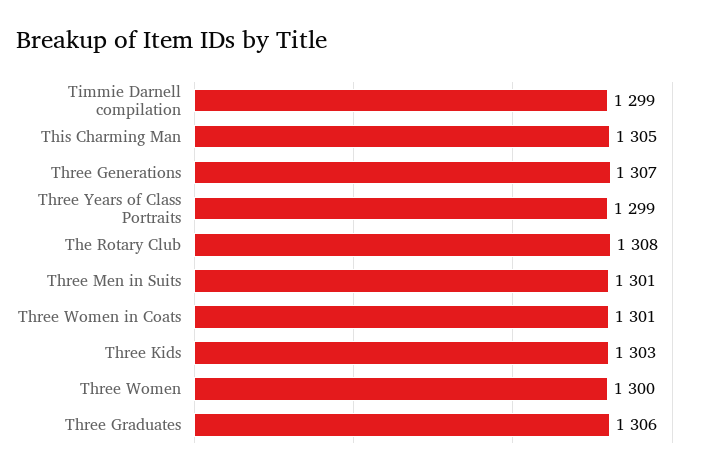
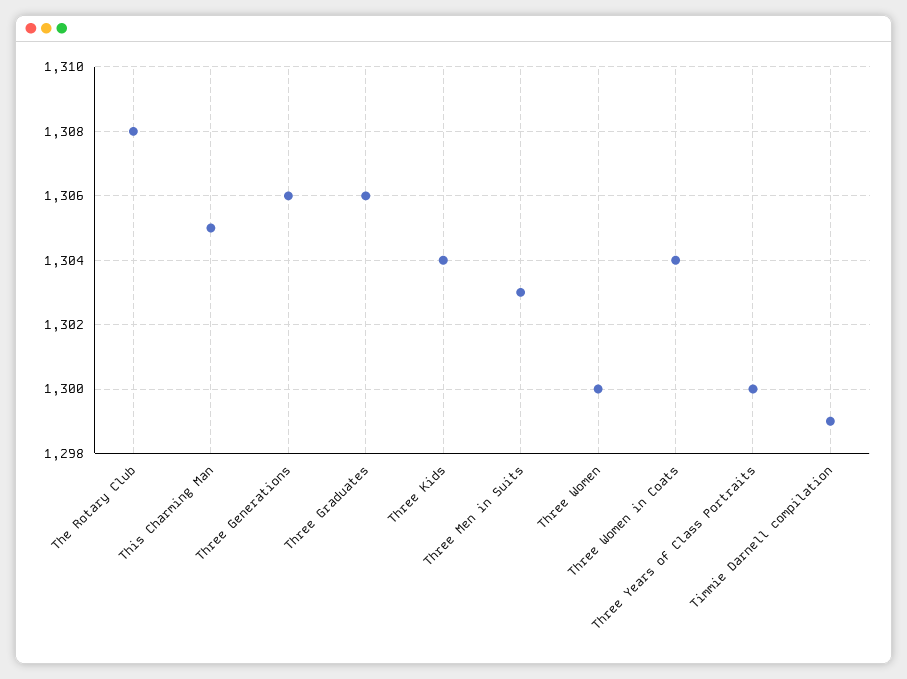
  {
    "Timmie Darnell compilation": 1299,
    "This Charming Man": 1305,
-   "Three Generations": 1307,
+   "Three Generations": 1306,
-   "Three Years of Class Portraits": 1299,
+   "Three Years of Class Portraits": 1300,
    "The Rotary Club": 1308,
-   "Three Men in Suits": 1301,
+   "Three Men in Suits": 1303,
-   "Three Women in Coats": 1301,
+   "Three Women in Coats": 1304,
-   "Three Kids": 1303,
+   "Three Kids": 1304,
    "Three Women": 1300,
    "Three Graduates": 1306
  }

